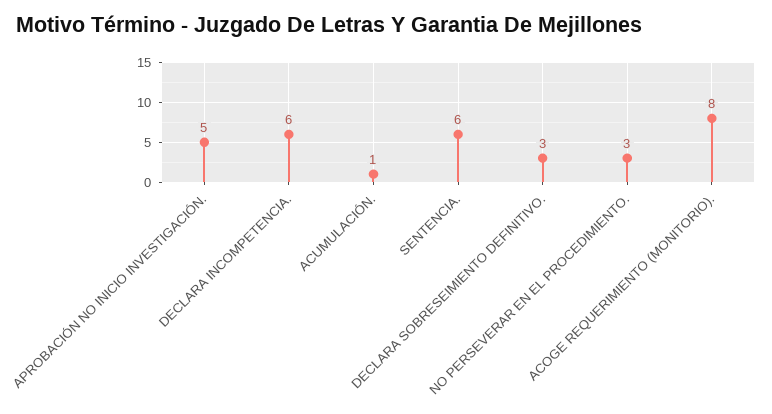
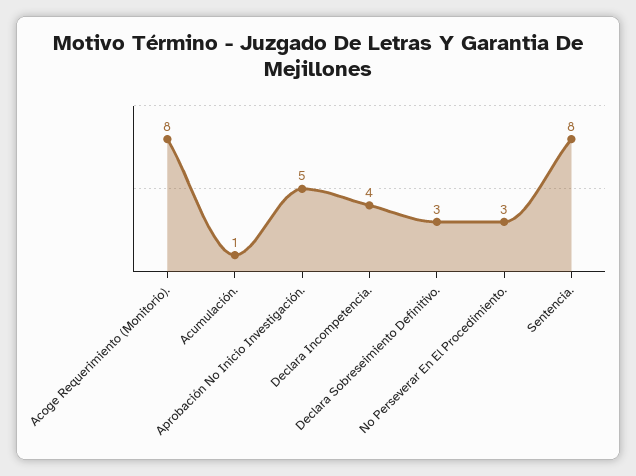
  {
    "APROBACIÓN NO INICIO INVESTIGACIÓN.": 5,
-   "DECLARA INCOMPETENCIA.": 6,
+   "DECLARA INCOMPETENCIA.": 4,
    "ACUMULACIÓN.": 1,
-   "SENTENCIA.": 6,
+   "SENTENCIA.": 8,
    "DECLARA SOBRESEIMIENTO DEFINITIVO.": 3,
    "NO PERSEVERAR EN EL PROCEDIMIENTO.": 3,
    "ACOGE REQUERIMIENTO (MONITORIO).": 8
  }

